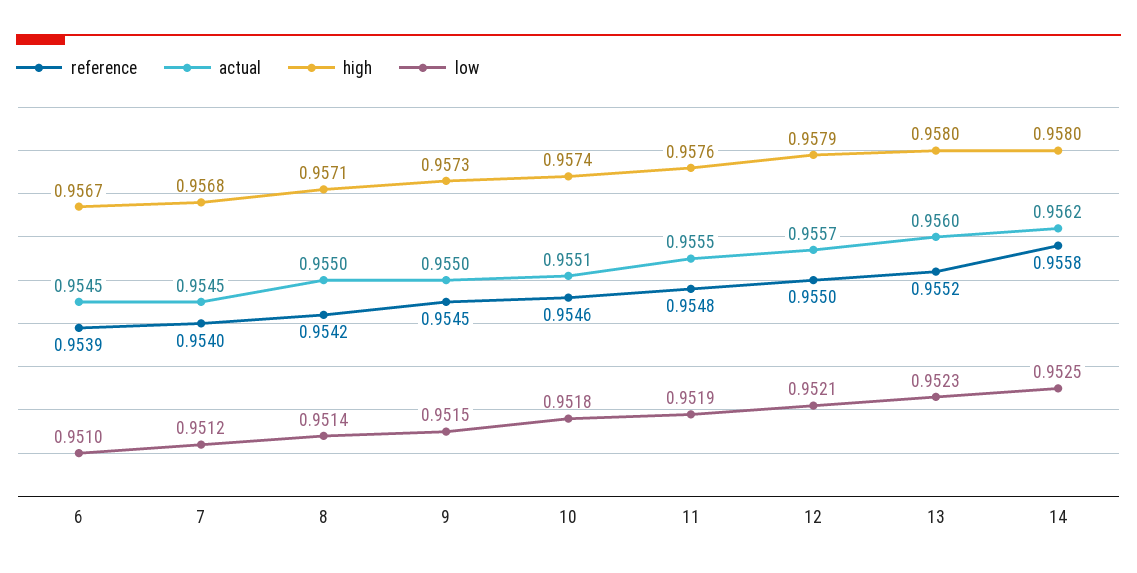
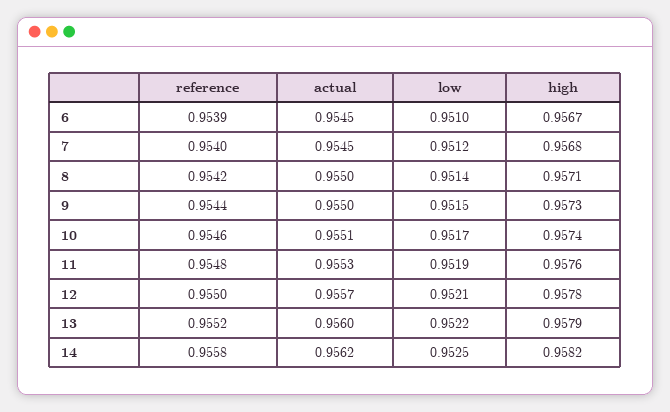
  {
    "reference": {
      "6": 0.9539,
      "7": 0.954,
      "8": 0.9542,
-     "9": 0.9545,
+     "9": 0.9544,
      "10": 0.9546,
      "11": 0.9548,
      "12": 0.955,
      "13": 0.9552,
      "14": 0.9558
    },
    "actual": {
      "6": 0.9545,
      "7": 0.9545,
      "8": 0.955,
      "9": 0.955,
      "10": 0.9551,
-     "11": 0.9555,
+     "11": 0.9553,
      "12": 0.9557,
      "13": 0.956,
      "14": 0.9562
    },
    "high": {
      "6": 0.9567,
      "7": 0.9568,
      "8": 0.9571,
      "9": 0.9573,
      "10": 0.9574,
      "11": 0.9576,
-     "12": 0.9579,
+     "12": 0.9578,
-     "13": 0.958,
+     "13": 0.9579,
-     "14": 0.958
+     "14": 0.9582
    },
    "low": {
      "6": 0.951,
      "7": 0.9512,
      "8": 0.9514,
      "9": 0.9515,
-     "10": 0.9518,
+     "10": 0.9517,
      "11": 0.9519,
      "12": 0.9521,
-     "13": 0.9523,
+     "13": 0.9522,
      "14": 0.9525
    }
  }

